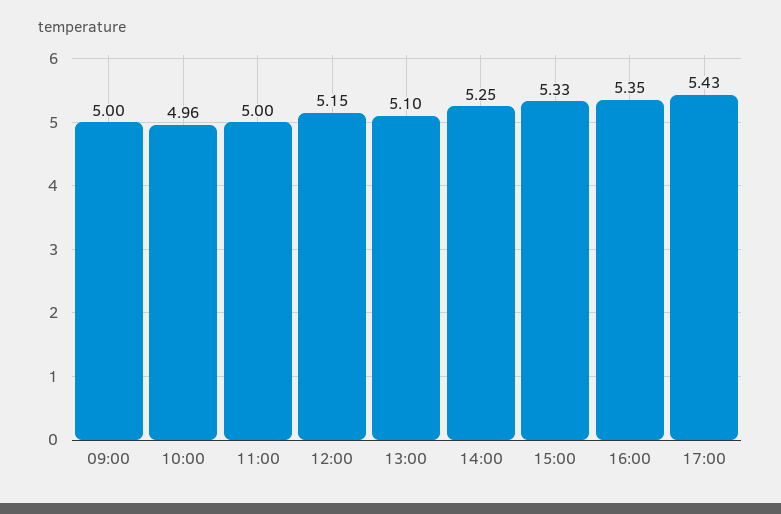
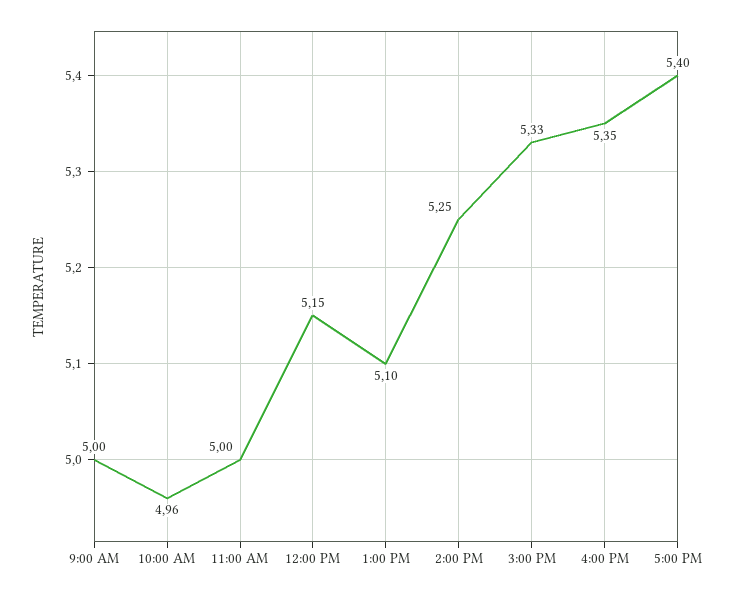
  {
    "09:00": 5,
    "10:00": 4.96,
    "11:00": 5,
    "12:00": 5.15,
    "13:00": 5.1,
    "14:00": 5.25,
    "15:00": 5.33,
    "16:00": 5.35,
-   "17:00": 5.43
+   "17:00": 5.4
  }

